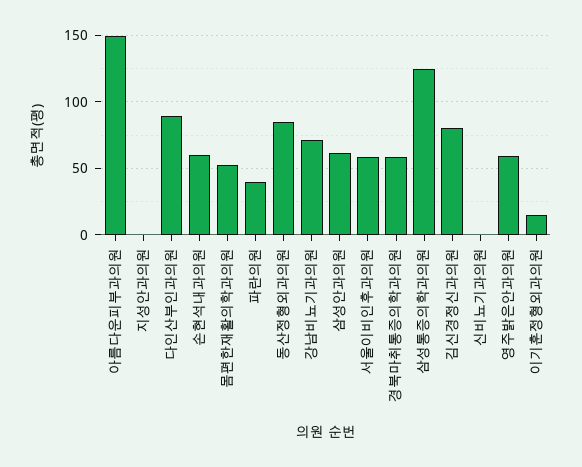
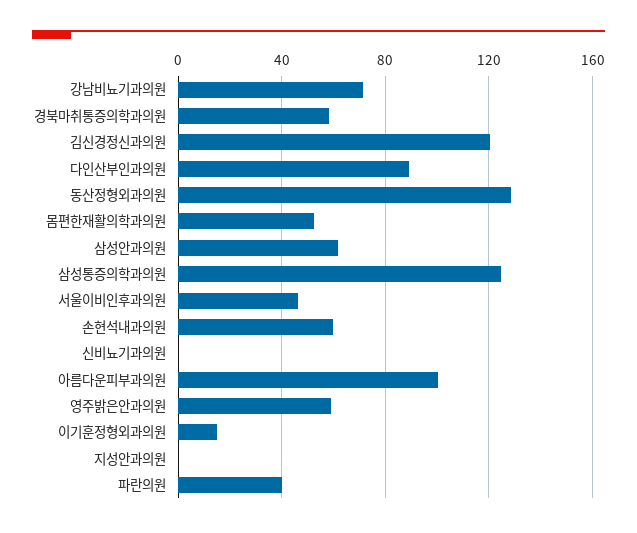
  {
-   "아름다운피부과의원": 150,
+   "아름다운피부과의원": 100,
    "지성안과의원": 0,
    "다인산부인과의원": 90,
    "손현석내과의원": 60,
    "몸편한재활의학과의원": 55,
    "파란의원": 40,
-   "동산정형외과의원": 85,
+   "동산정형외과의원": 130,
    "강남비뇨기과의원": 70,
    "삼성안과의원": 60,
-   "서울이비인후과의원": 60,
+   "서울이비인후과의원": 45,
    "경북마취통증의학과의원": 60,
    "삼성통증의학과의원": 125,
-   "김신경정신과의원": 80,
+   "김신경정신과의원": 120,
    "신비뇨기과의원": 0,
    "영주밝은안과의원": 60,
    "이기훈정형외과의원": 15
  }

